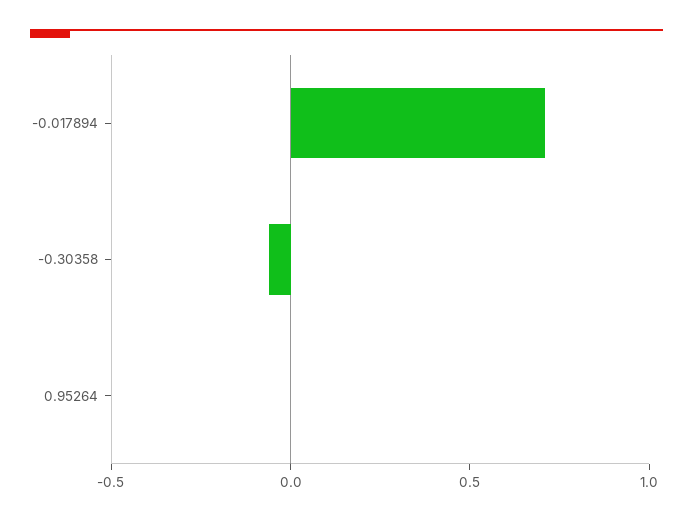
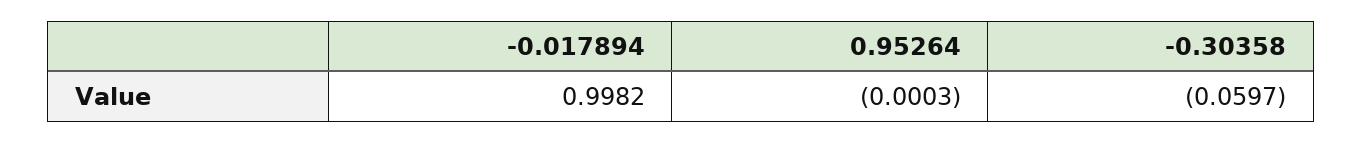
  {
-   "-0.017894": 0.7,
+   "-0.017894": 0.9982,
    "-0.30358": -0.0597,
    "0.95264": -0.0003
  }

